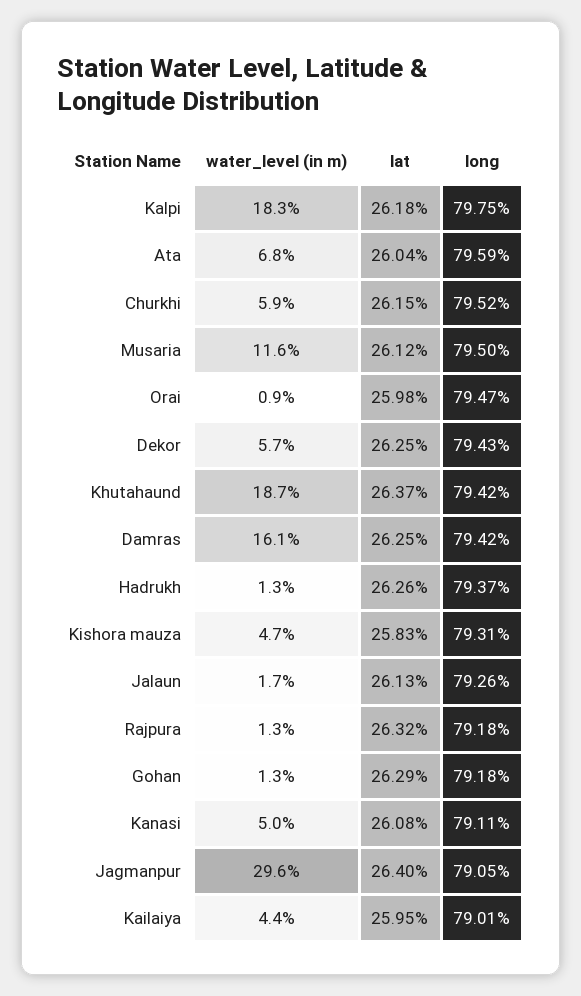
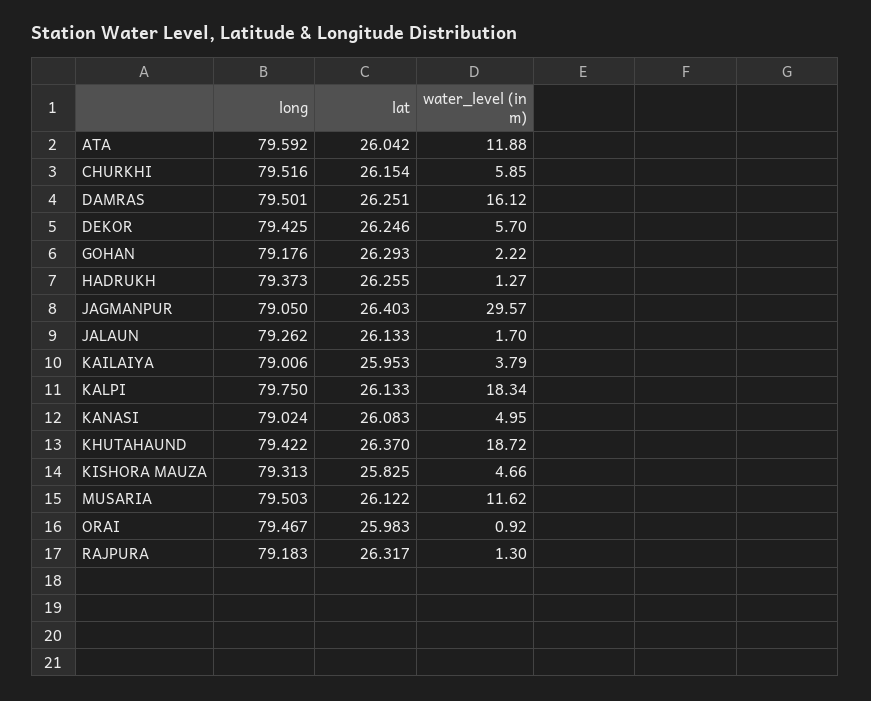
  {
    "water_level (in m)": {
      "Kalpi": 18.34,
-     "Ata": 6.8,
+     "Ata": 11.88,
      "Churkhi": 5.85,
      "Musaria": 11.62,
      "Orai": 0.92,
      "Dekor": 5.7,
      "Khutahaund": 18.72,
      "Damras": 16.12,
      "Hadrukh": 1.27,
      "Kishora mauza": 4.66,
      "Jalaun": 1.7,
      "Rajpura": 1.3,
-     "Gohan": 1.3,
+     "Gohan": 2.22,
      "Kanasi": 4.95,
      "Jagmanpur": 29.57,
-     "Kailaiya": 4.4
+     "Kailaiya": 3.79
    },
    "lat": {
-     "Kalpi": 26.18,
+     "Kalpi": 26.133,
      "Ata": 26.042,
      "Churkhi": 26.154,
      "Musaria": 26.122,
      "Orai": 25.983,
      "Dekor": 26.246,
      "Khutahaund": 26.37,
      "Damras": 26.251,
      "Hadrukh": 26.255,
      "Kishora mauza": 25.825,
      "Jalaun": 26.133,
      "Rajpura": 26.317,
      "Gohan": 26.293,
      "Kanasi": 26.083,
      "Jagmanpur": 26.403,
      "Kailaiya": 25.953
    },
    "long": {
      "Kalpi": 79.75,
      "Ata": 79.592,
      "Churkhi": 79.516,
      "Musaria": 79.503,
      "Orai": 79.467,
      "Dekor": 79.425,
      "Khutahaund": 79.422,
-     "Damras": 79.42,
+     "Damras": 79.501,
      "Hadrukh": 79.373,
      "Kishora mauza": 79.313,
      "Jalaun": 79.262,
      "Rajpura": 79.183,
      "Gohan": 79.176,
-     "Kanasi": 79.11,
+     "Kanasi": 79.024,
      "Jagmanpur": 79.05,
      "Kailaiya": 79.006
    }
  }

